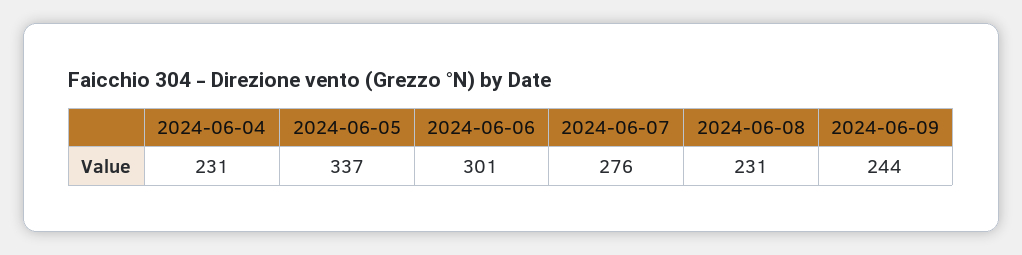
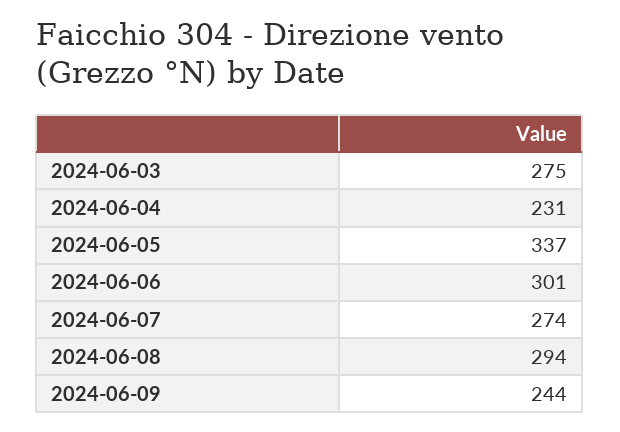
  {
    "2024-06-04": 231,
    "2024-06-05": 337,
    "2024-06-06": 301,
-   "2024-06-07": 276,
+   "2024-06-07": 274,
-   "2024-06-08": 231,
+   "2024-06-08": 294,
-   "2024-06-09": 244
+   "2024-06-09": 244,
+   "2024-06-03": 275
  }

